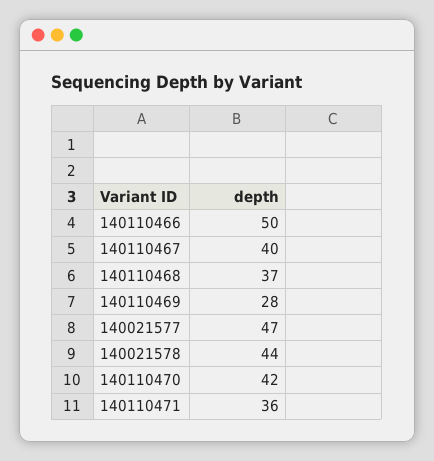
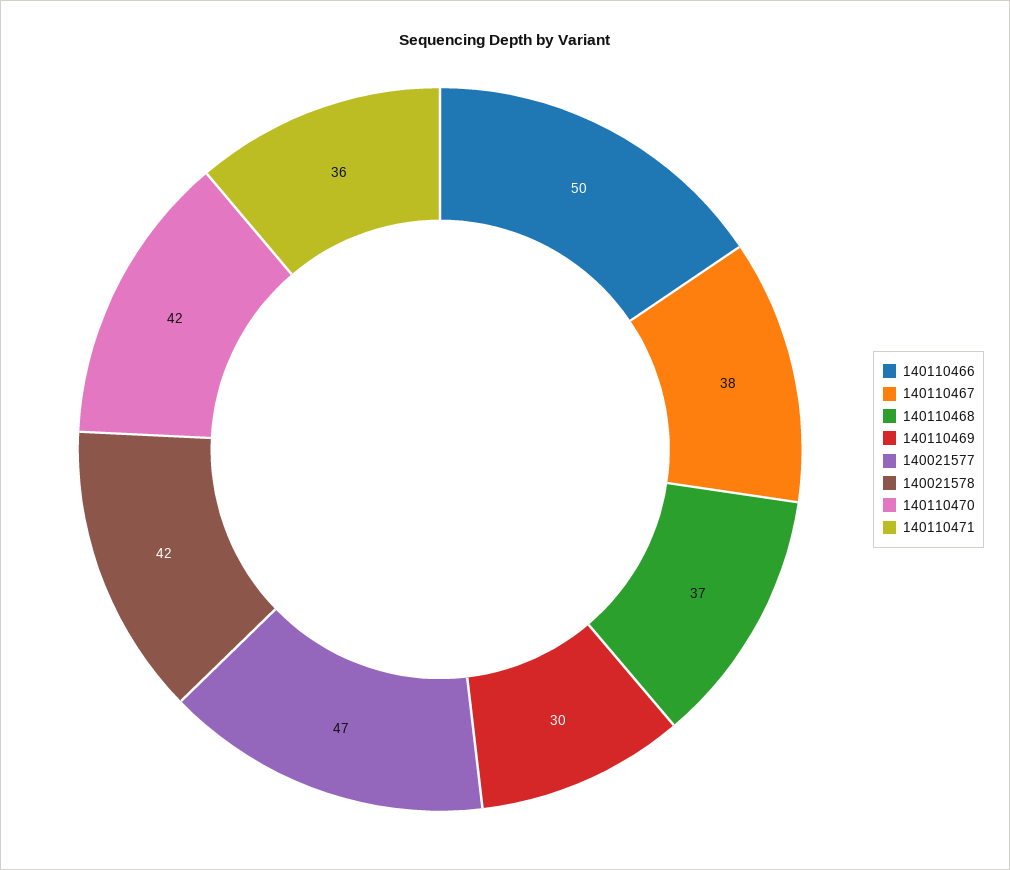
  {
    "140110466": 50,
-   "140110467": 40,
+   "140110467": 38,
    "140110468": 37,
-   "140110469": 28,
+   "140110469": 30,
    "140021577": 47,
-   "140021578": 44,
+   "140021578": 42,
    "140110470": 42,
    "140110471": 36
  }

